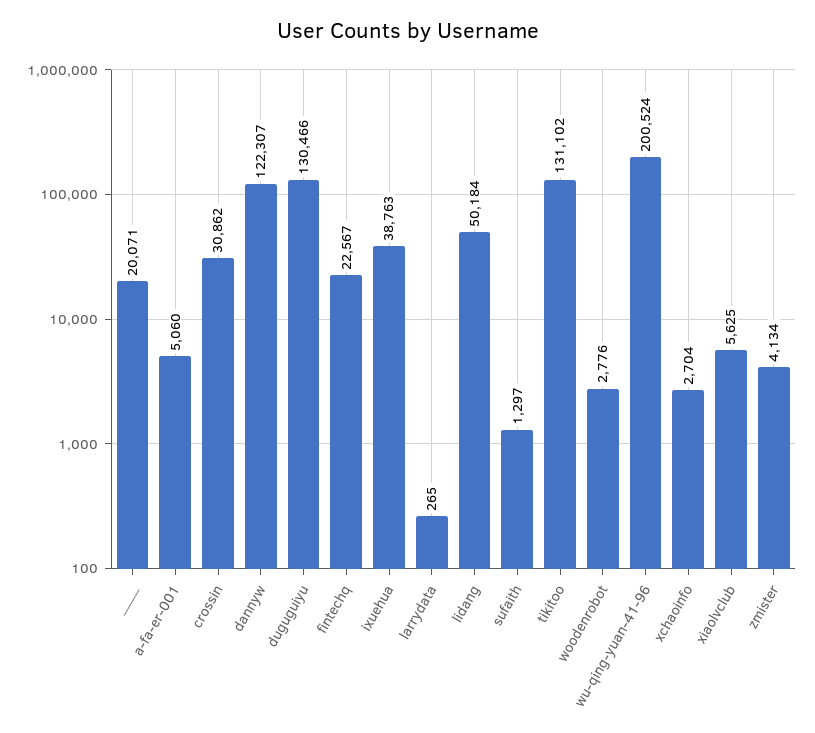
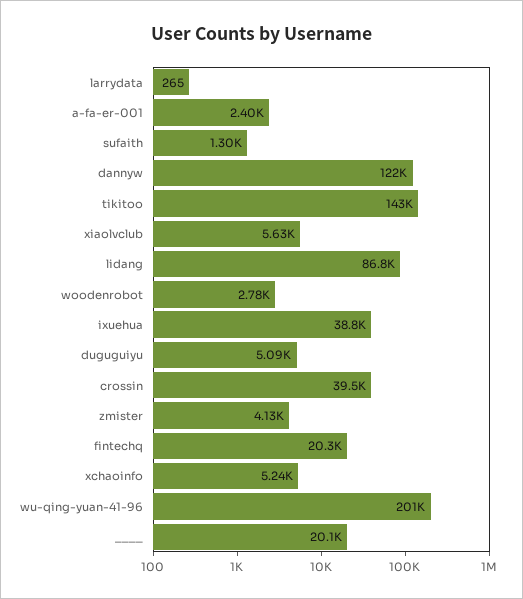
  {
    "____": 20071,
-   "a-fa-er-001": 5060,
+   "a-fa-er-001": 2400,
-   "crossin": 30862,
+   "crossin": 39500,
    "dannyw": 122307,
-   "duguguiyu": 130466,
+   "duguguiyu": 5090,
-   "fintechq": 22567,
+   "fintechq": 20300,
    "ixuehua": 38763,
    "larrydata": 265,
-   "lidang": 50184,
+   "lidang": 86800,
    "sufaith": 1297,
-   "tikitoo": 131102,
+   "tikitoo": 143000,
    "woodenrobot": 2776,
    "wu-qing-yuan-41-96": 200524,
-   "xchaoinfo": 2704,
+   "xchaoinfo": 5240,
    "xiaolvclub": 5625,
    "zmister": 4134
  }

